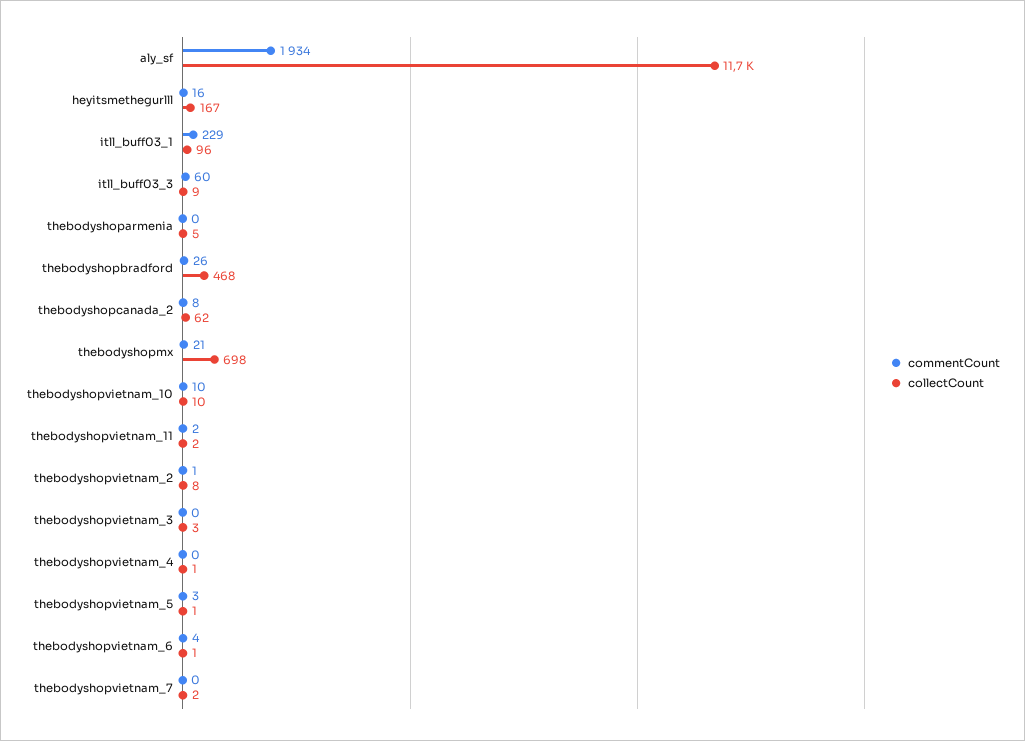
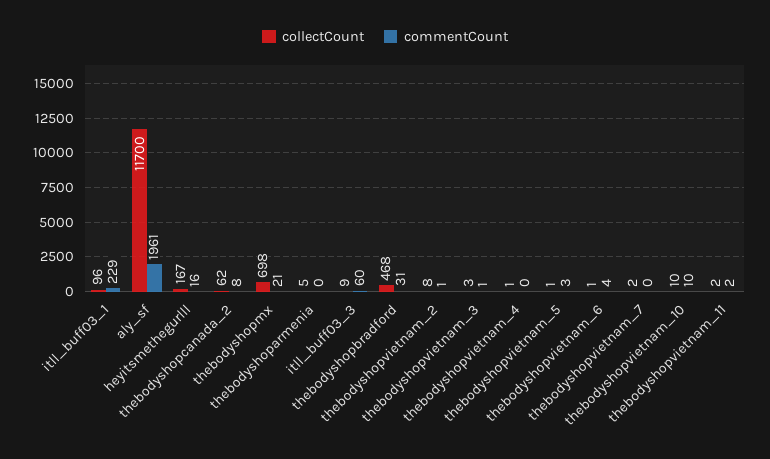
  {
    "commentCount": {
-     "aly_sf": 1934,
+     "aly_sf": 1961,
      "heyitsmethegurlll": 16,
      "itll_buff03_1": 229,
      "itll_buff03_3": 60,
      "thebodyshoparmenia": 0,
-     "thebodyshopbradford": 26,
+     "thebodyshopbradford": 31,
      "thebodyshopcanada_2": 8,
      "thebodyshopmx": 21,
      "thebodyshopvietnam_10": 10,
      "thebodyshopvietnam_11": 2,
      "thebodyshopvietnam_2": 1,
-     "thebodyshopvietnam_3": 0,
+     "thebodyshopvietnam_3": 1,
      "thebodyshopvietnam_4": 0,
      "thebodyshopvietnam_5": 3,
      "thebodyshopvietnam_6": 4,
      "thebodyshopvietnam_7": 0
    },
    "collectCount": {
      "aly_sf": 11700,
      "heyitsmethegurlll": 167,
      "itll_buff03_1": 96,
      "itll_buff03_3": 9,
      "thebodyshoparmenia": 5,
      "thebodyshopbradford": 468,
      "thebodyshopcanada_2": 62,
      "thebodyshopmx": 698,
      "thebodyshopvietnam_10": 10,
      "thebodyshopvietnam_11": 2,
      "thebodyshopvietnam_2": 8,
      "thebodyshopvietnam_3": 3,
      "thebodyshopvietnam_4": 1,
      "thebodyshopvietnam_5": 1,
      "thebodyshopvietnam_6": 1,
      "thebodyshopvietnam_7": 2
    }
  }

